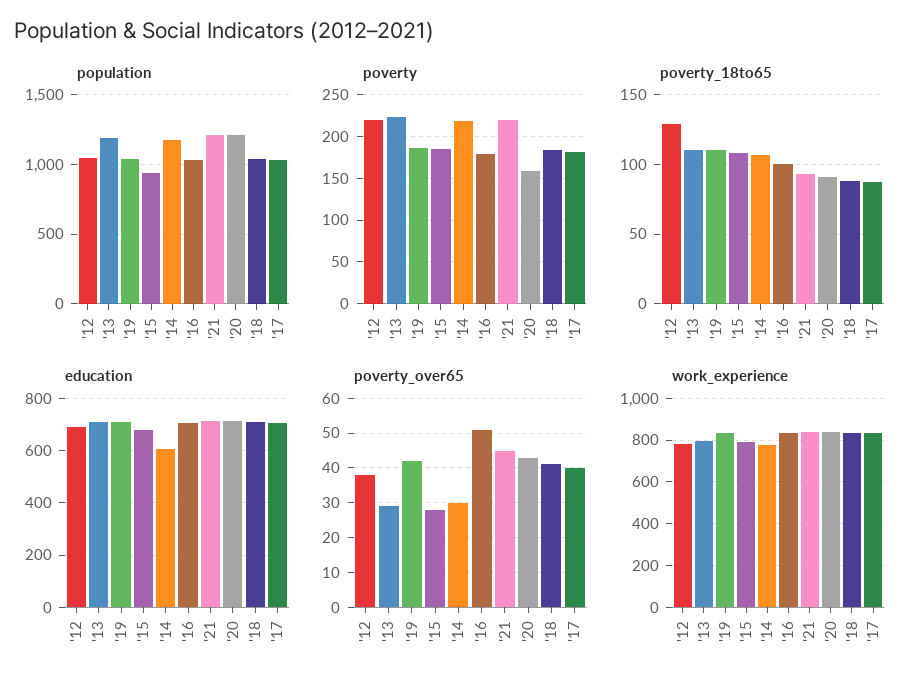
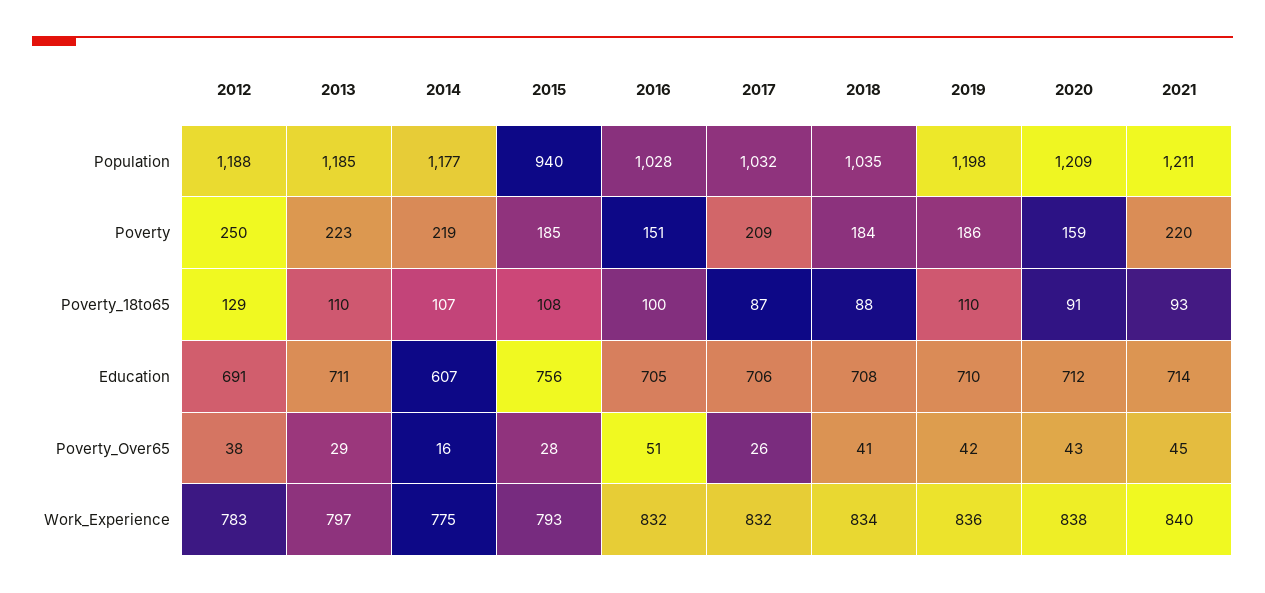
  {
    "population": {
-     "'12": 1050,
+     "'12": 1188,
      "'13": 1185,
-     "'19": 1050,
+     "'19": 1198,
      "'15": 940,
      "'14": 1177,
      "'16": 1028,
      "'21": 1211,
      "'20": 1209,
      "'18": 1035,
      "'17": 1032
    },
    "poverty": {
-     "'12": 220,
+     "'12": 250,
      "'13": 223,
      "'19": 186,
      "'15": 185,
      "'14": 219,
-     "'16": 180,
+     "'16": 151,
      "'21": 220,
      "'20": 159,
      "'18": 184,
-     "'17": 180
+     "'17": 209
    },
    "poverty_18to65": {
      "'12": 129,
      "'13": 110,
      "'19": 110,
      "'15": 108,
      "'14": 107,
      "'16": 100,
      "'21": 93,
      "'20": 91,
      "'18": 88,
      "'17": 87
    },
    "education": {
      "'12": 691,
      "'13": 711,
      "'19": 710,
-     "'15": 675,
+     "'15": 756,
      "'14": 607,
      "'16": 705,
      "'21": 714,
      "'20": 712,
      "'18": 708,
      "'17": 706
    },
    "poverty_over65": {
      "'12": 38,
      "'13": 29,
      "'19": 42,
      "'15": 28,
-     "'14": 30,
+     "'14": 16,
      "'16": 51,
      "'21": 45,
      "'20": 43,
      "'18": 41,
-     "'17": 40
+     "'17": 26
    },
    "work_experience": {
      "'12": 783,
      "'13": 797,
      "'19": 836,
      "'15": 793,
      "'14": 775,
      "'16": 832,
      "'21": 840,
      "'20": 838,
      "'18": 834,
      "'17": 832
    }
  }

